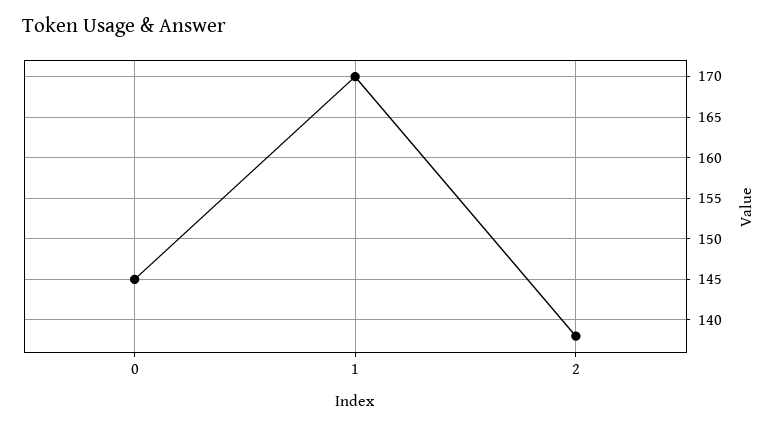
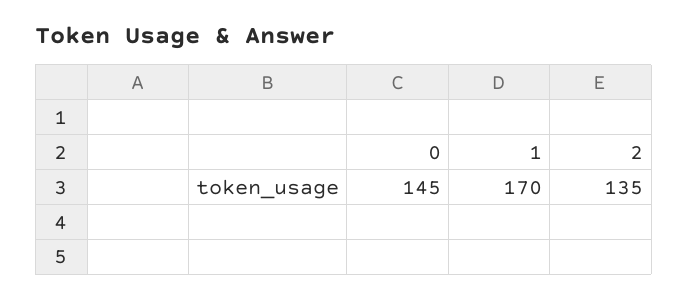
  {
    "0": 145,
    "1": 170,
-   "2": 138
+   "2": 135
  }

